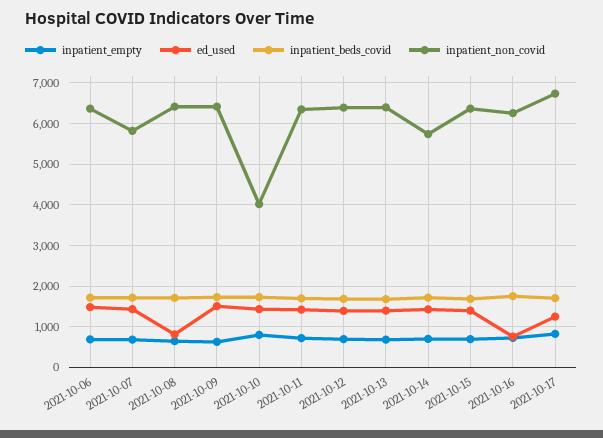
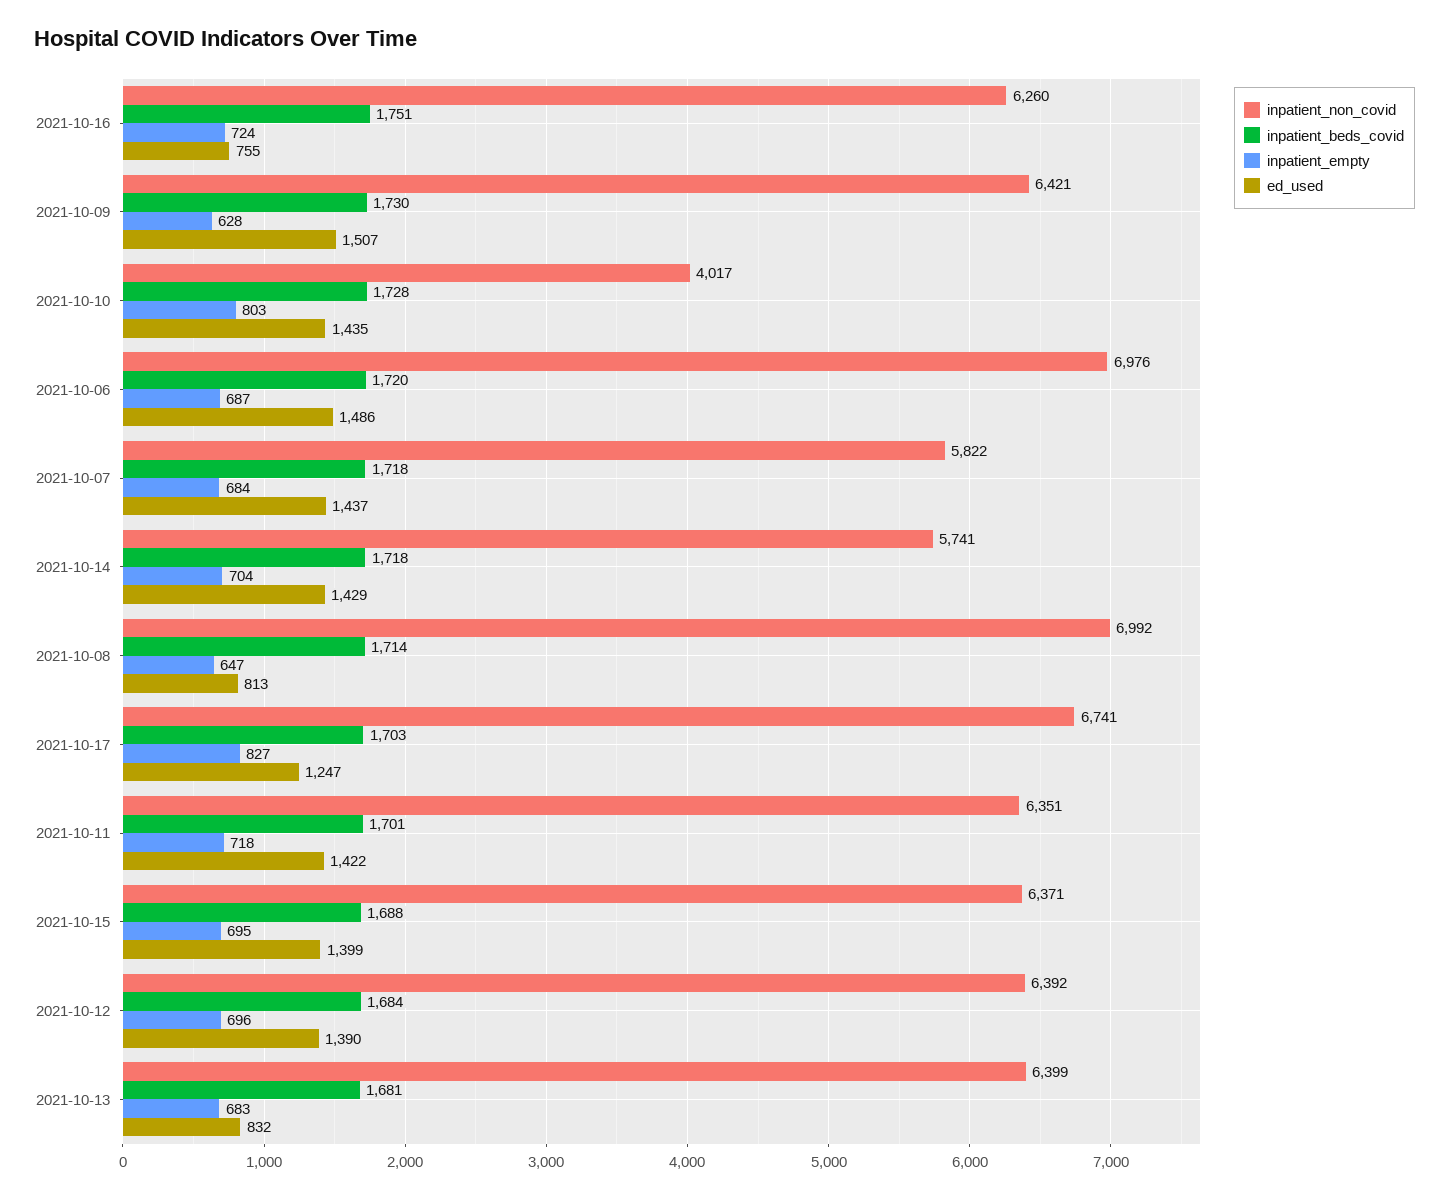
  {
    "inpatient_empty": {
      "2021-10-06": 687,
      "2021-10-07": 684,
      "2021-10-08": 647,
      "2021-10-09": 628,
      "2021-10-10": 803,
      "2021-10-11": 718,
      "2021-10-12": 696,
      "2021-10-13": 683,
      "2021-10-14": 704,
      "2021-10-15": 695,
      "2021-10-16": 724,
      "2021-10-17": 827
    },
    "ed_used": {
      "2021-10-06": 1486,
      "2021-10-07": 1437,
      "2021-10-08": 813,
      "2021-10-09": 1507,
      "2021-10-10": 1435,
      "2021-10-11": 1422,
      "2021-10-12": 1390,
-     "2021-10-13": 1400,
+     "2021-10-13": 832,
      "2021-10-14": 1429,
      "2021-10-15": 1399,
      "2021-10-16": 755,
      "2021-10-17": 1247
    },
    "inpatient_beds_covid": {
      "2021-10-06": 1720,
      "2021-10-07": 1718,
      "2021-10-08": 1714,
      "2021-10-09": 1730,
      "2021-10-10": 1728,
      "2021-10-11": 1701,
      "2021-10-12": 1684,
      "2021-10-13": 1681,
      "2021-10-14": 1718,
      "2021-10-15": 1688,
      "2021-10-16": 1751,
      "2021-10-17": 1703
    },
    "inpatient_non_covid": {
-     "2021-10-06": 6400,
+     "2021-10-06": 6976,
      "2021-10-07": 5822,
-     "2021-10-08": 6400,
+     "2021-10-08": 6992,
      "2021-10-09": 6421,
      "2021-10-10": 4017,
      "2021-10-11": 6351,
      "2021-10-12": 6392,
      "2021-10-13": 6399,
      "2021-10-14": 5741,
      "2021-10-15": 6371,
      "2021-10-16": 6260,
      "2021-10-17": 6741
    }
  }

